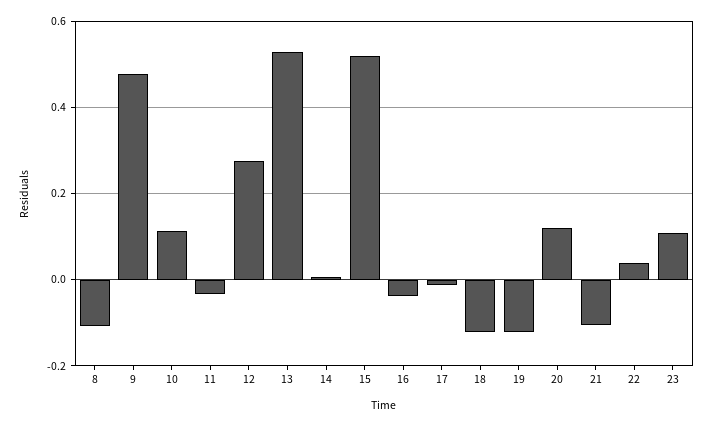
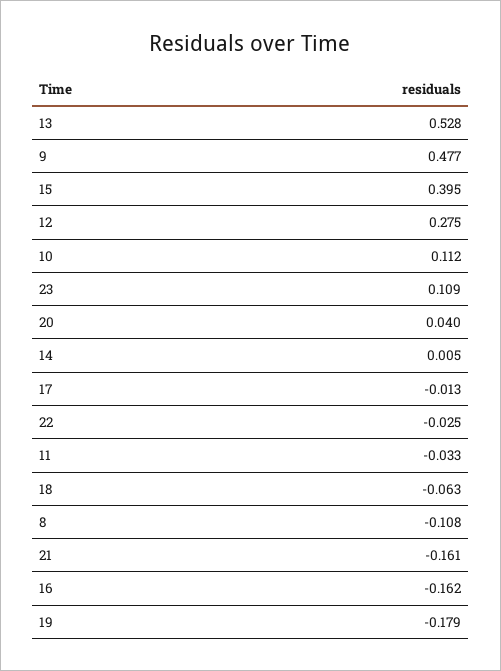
  {
    "8": -0.108,
    "9": 0.477,
    "10": 0.112,
    "11": -0.033,
    "12": 0.275,
    "13": 0.528,
    "14": 0.005,
-   "15": 0.52,
+   "15": 0.395,
-   "16": -0.04,
+   "16": -0.162,
    "17": -0.013,
-   "18": -0.12,
+   "18": -0.063,
-   "19": -0.12,
+   "19": -0.179,
-   "20": 0.12,
+   "20": 0.04,
-   "21": -0.1,
+   "21": -0.161,
-   "22": 0.04,
+   "22": -0.025,
    "23": 0.109
  }

